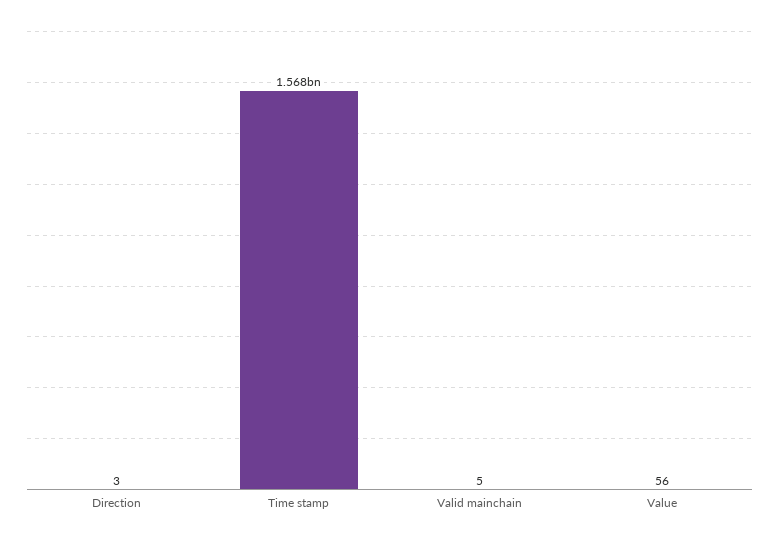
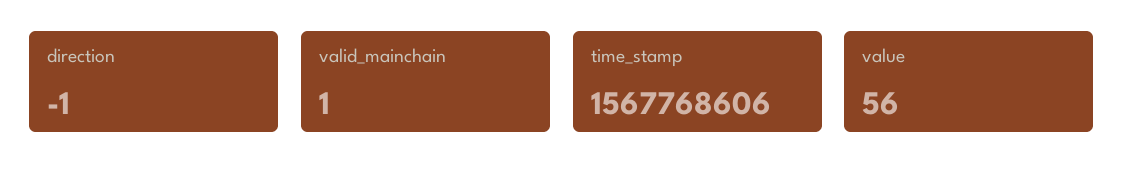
  {
-   "Direction": 3,
+   "Direction": -1,
    "Time stamp": 1567768606,
-   "Valid mainchain": 5,
+   "Valid mainchain": 1,
    "Value": 56
  }

